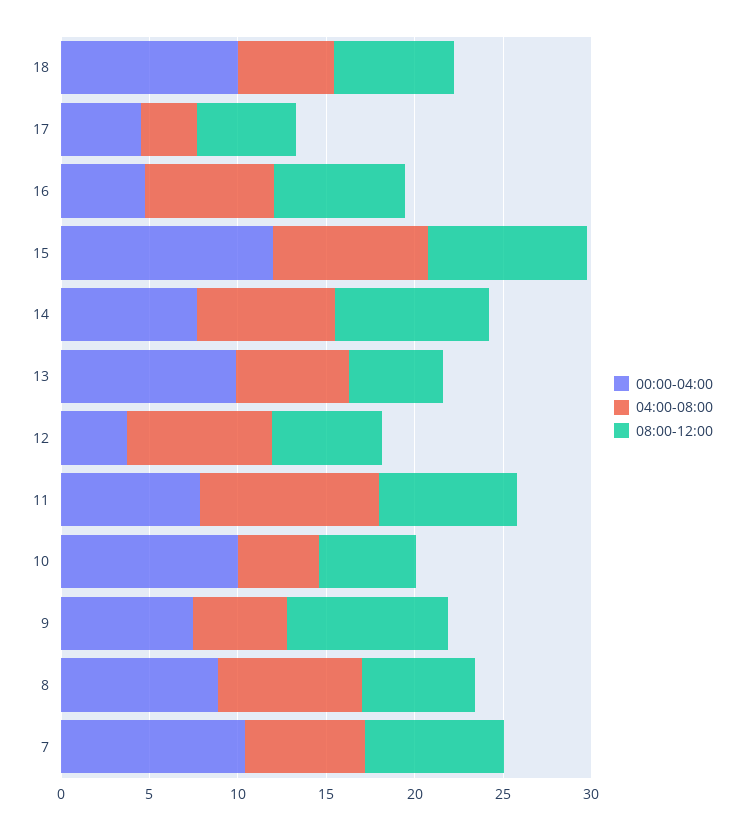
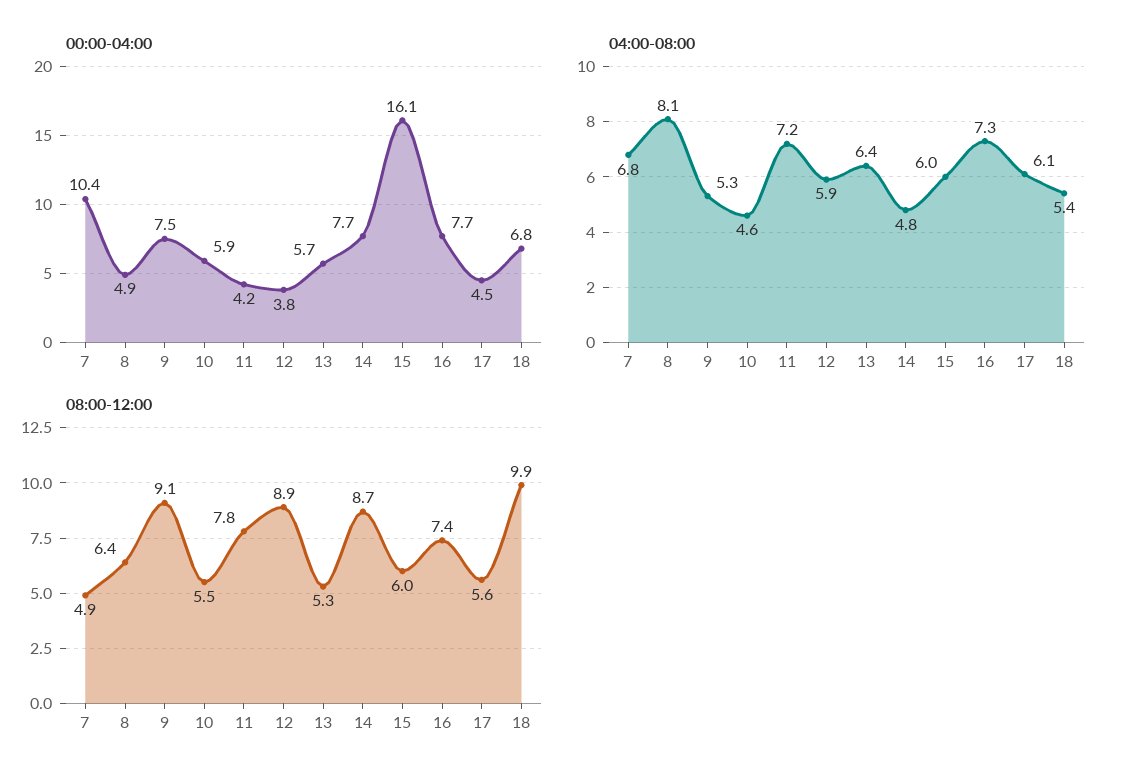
  {
    "00:00-04:00": {
-     "18": 10,
+     "18": 6.8,
      "17": 4.5,
-     "16": 5,
+     "16": 7.7,
-     "15": 12,
+     "15": 16.1,
      "14": 7.7,
-     "13": 10,
+     "13": 5.7,
      "12": 3.8,
-     "11": 8,
+     "11": 4.2,
-     "10": 10,
+     "10": 5.9,
      "9": 7.5,
-     "8": 9,
+     "8": 4.9,
      "7": 10.4
    },
    "04:00-08:00": {
      "18": 5.4,
-     "17": 3,
+     "17": 6.1,
      "16": 7.3,
-     "15": 9,
+     "15": 6,
-     "14": 8,
+     "14": 4.8,
      "13": 6.4,
-     "12": 8,
+     "12": 5.9,
-     "11": 10,
+     "11": 7.2,
      "10": 4.6,
      "9": 5.3,
      "8": 8.1,
      "7": 6.8
    },
    "08:00-12:00": {
-     "18": 7,
+     "18": 9.9,
      "17": 5.6,
      "16": 7.4,
-     "15": 9,
+     "15": 6,
      "14": 8.7,
      "13": 5.3,
-     "12": 6,
+     "12": 8.9,
      "11": 7.8,
      "10": 5.5,
      "9": 9.1,
      "8": 6.4,
-     "7": 8
+     "7": 4.9
    }
  }

